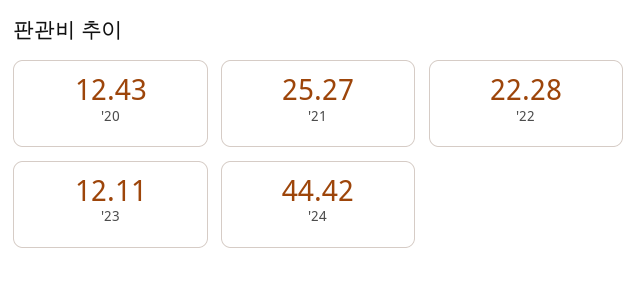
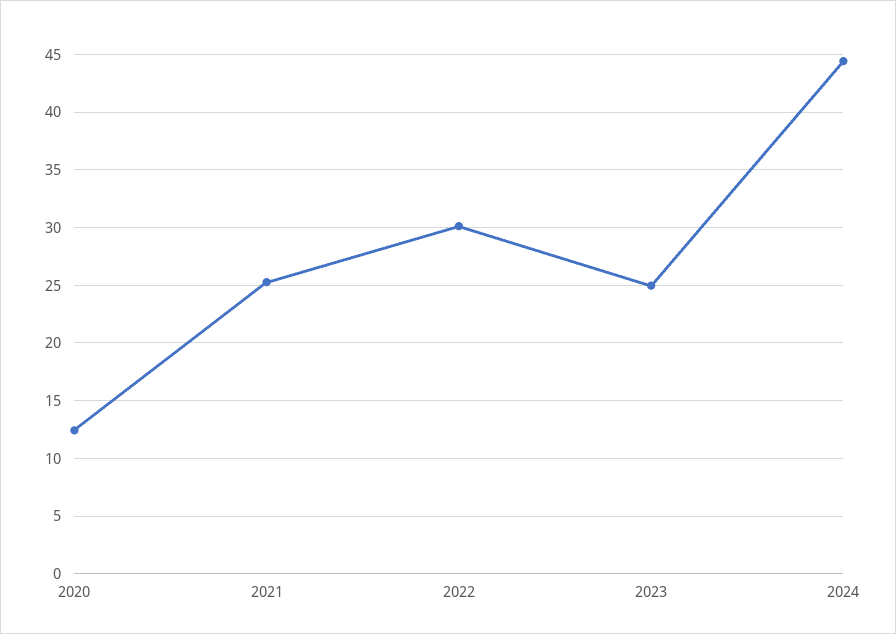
  {
    "'20": 12.43,
    "'21": 25.27,
-   "'22": 22.28,
+   "'22": 30,
-   "'23": 12.11,
+   "'23": 25,
    "'24": 44.42
  }

